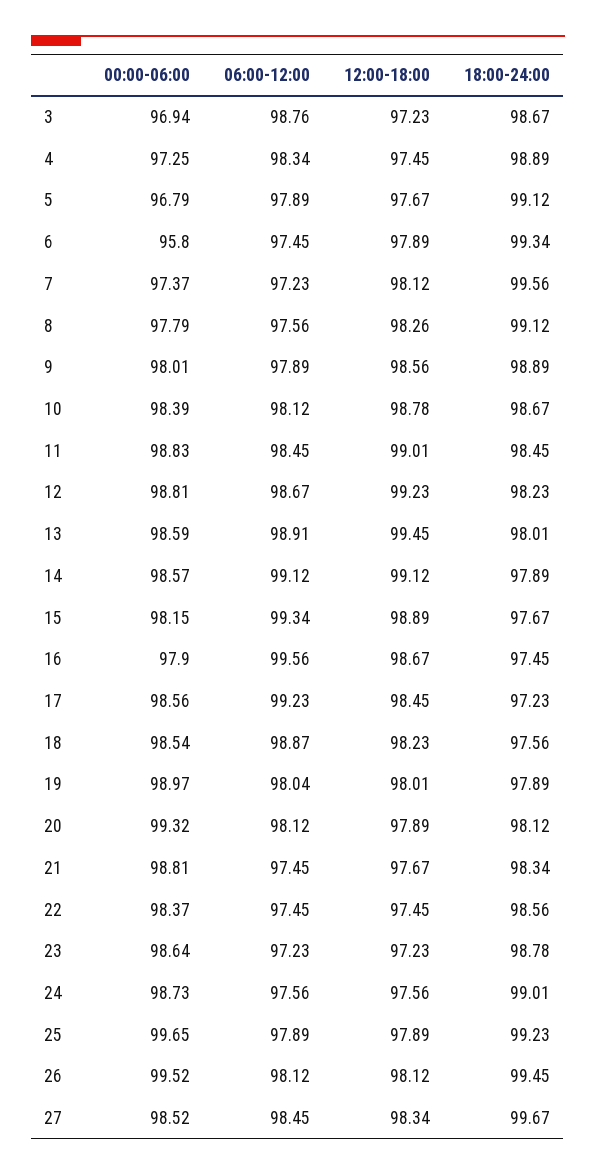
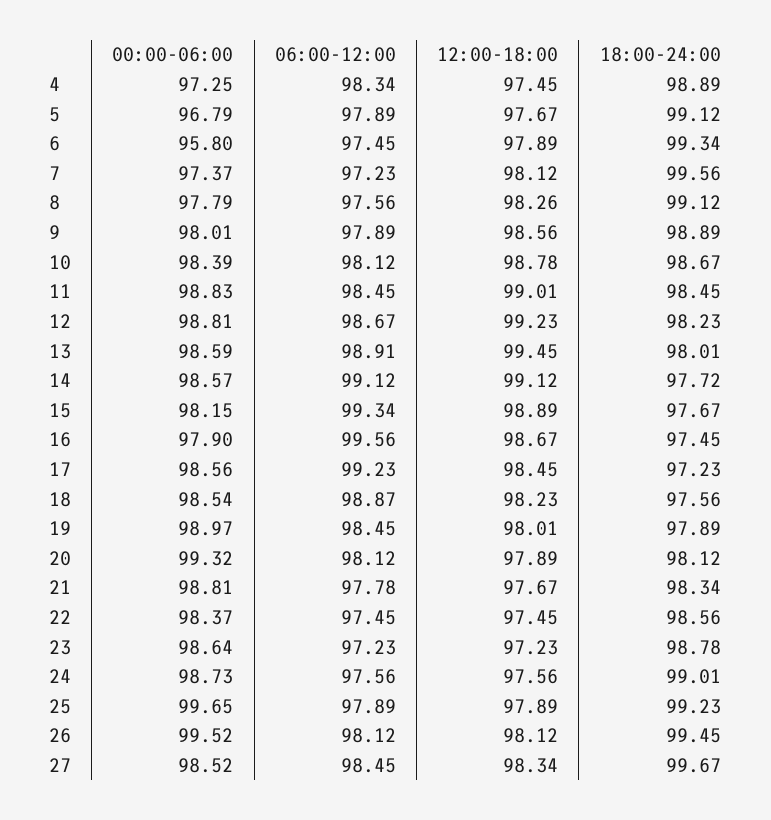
  {
    "00:00-06:00": {
-     "3": 96.94,
      "4": 97.25,
      "5": 96.79,
      "6": 95.8,
      "7": 97.37,
      "8": 97.79,
      "9": 98.01,
      "10": 98.39,
      "11": 98.83,
      "12": 98.81,
      "13": 98.59,
      "14": 98.57,
      "15": 98.15,
      "16": 97.9,
      "17": 98.56,
      "18": 98.54,
      "19": 98.97,
      "20": 99.32,
      "21": 98.81,
      "22": 98.37,
      "23": 98.64,
      "24": 98.73,
      "25": 99.65,
      "26": 99.52,
      "27": 98.52
    },
    "06:00-12:00": {
-     "3": 98.76,
      "4": 98.34,
      "5": 97.89,
      "6": 97.45,
      "7": 97.23,
      "8": 97.56,
      "9": 97.89,
      "10": 98.12,
      "11": 98.45,
      "12": 98.67,
      "13": 98.91,
      "14": 99.12,
      "15": 99.34,
      "16": 99.56,
      "17": 99.23,
      "18": 98.87,
-     "19": 98.04,
+     "19": 98.45,
      "20": 98.12,
-     "21": 97.45,
+     "21": 97.78,
      "22": 97.45,
      "23": 97.23,
      "24": 97.56,
      "25": 97.89,
      "26": 98.12,
      "27": 98.45
    },
    "12:00-18:00": {
-     "3": 97.23,
      "4": 97.45,
      "5": 97.67,
      "6": 97.89,
      "7": 98.12,
      "8": 98.26,
      "9": 98.56,
      "10": 98.78,
      "11": 99.01,
      "12": 99.23,
      "13": 99.45,
      "14": 99.12,
      "15": 98.89,
      "16": 98.67,
      "17": 98.45,
      "18": 98.23,
      "19": 98.01,
      "20": 97.89,
      "21": 97.67,
      "22": 97.45,
      "23": 97.23,
      "24": 97.56,
      "25": 97.89,
      "26": 98.12,
      "27": 98.34
    },
    "18:00-24:00": {
-     "3": 98.67,
      "4": 98.89,
      "5": 99.12,
      "6": 99.34,
      "7": 99.56,
      "8": 99.12,
      "9": 98.89,
      "10": 98.67,
      "11": 98.45,
      "12": 98.23,
      "13": 98.01,
-     "14": 97.89,
+     "14": 97.72,
      "15": 97.67,
      "16": 97.45,
      "17": 97.23,
      "18": 97.56,
      "19": 97.89,
      "20": 98.12,
      "21": 98.34,
      "22": 98.56,
      "23": 98.78,
      "24": 99.01,
      "25": 99.23,
      "26": 99.45,
      "27": 99.67
    }
  }

